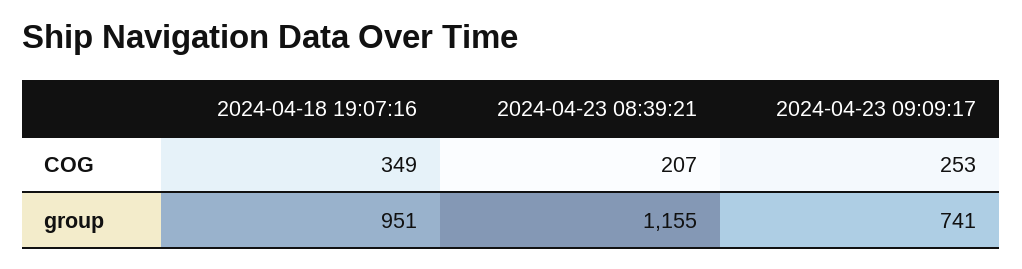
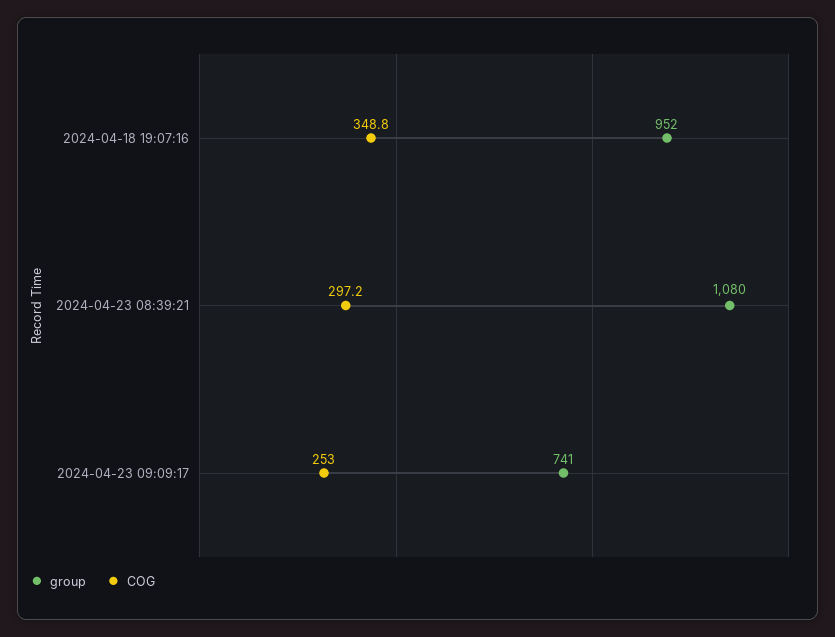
  {
    "COG": {
      "2024-04-18 19:07:16": 348.8,
-     "2024-04-23 08:39:21": 207,
+     "2024-04-23 08:39:21": 297.2,
      "2024-04-23 09:09:17": 253
    },
    "group": {
-     "2024-04-18 19:07:16": 951,
+     "2024-04-18 19:07:16": 952,
-     "2024-04-23 08:39:21": 1155,
+     "2024-04-23 08:39:21": 1080,
      "2024-04-23 09:09:17": 741
    }
  }

